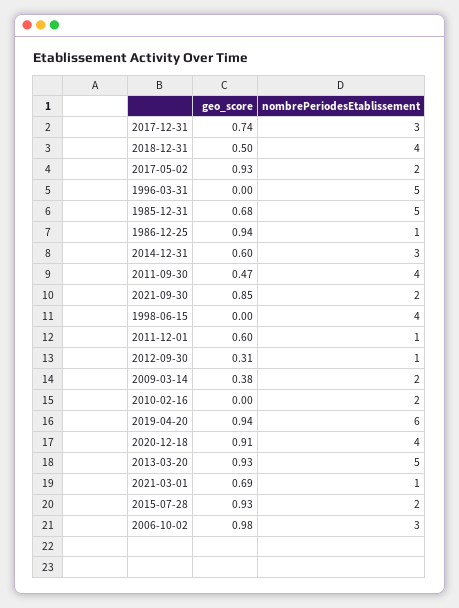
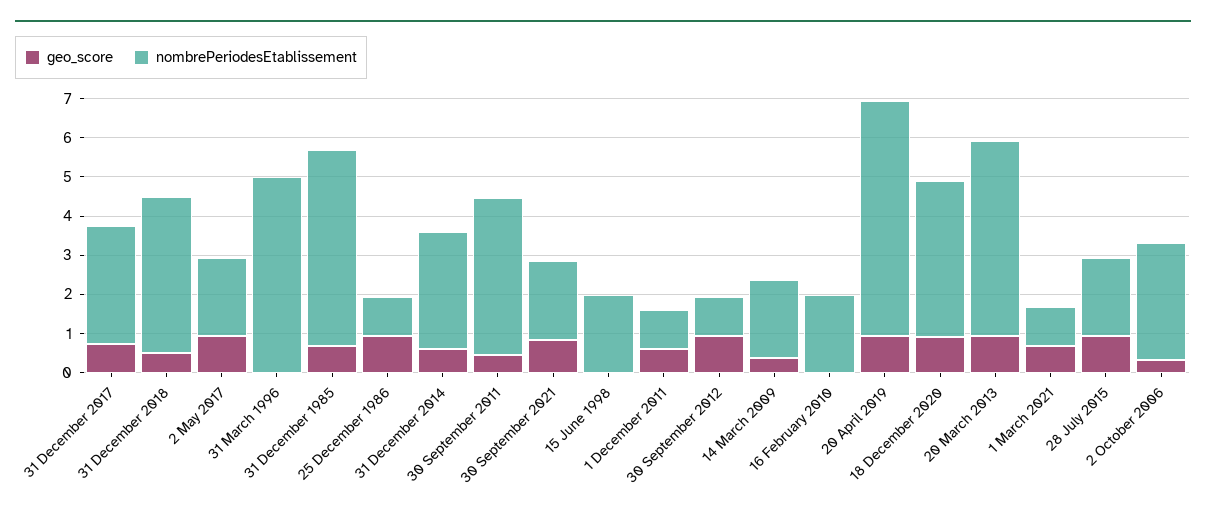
  {
    "geo_score": {
      "2017-12-31": 0.74,
      "2018-12-31": 0.5,
      "2017-05-02": 0.93,
      "1996-03-31": 0,
      "1985-12-31": 0.68,
      "1986-12-25": 0.94,
      "2014-12-31": 0.6,
      "2011-09-30": 0.47,
      "2021-09-30": 0.85,
      "1998-06-15": 0,
      "2011-12-01": 0.6,
-     "2012-09-30": 0.31,
+     "2012-09-30": 1,
      "2009-03-14": 0.38,
      "2010-02-16": 0,
      "2019-04-20": 0.94,
      "2020-12-18": 0.91,
      "2013-03-20": 0.93,
      "2021-03-01": 0.69,
      "2015-07-28": 0.93,
-     "2006-10-02": 0.98
+     "2006-10-02": 0.25
    },
    "nombrePeriodesEtablissement": {
      "2017-12-31": 3,
      "2018-12-31": 4,
      "2017-05-02": 2,
      "1996-03-31": 5,
      "1985-12-31": 5,
      "1986-12-25": 1,
      "2014-12-31": 3,
      "2011-09-30": 4,
      "2021-09-30": 2,
-     "1998-06-15": 4,
+     "1998-06-15": 2,
      "2011-12-01": 1,
      "2012-09-30": 1,
      "2009-03-14": 2,
      "2010-02-16": 2,
      "2019-04-20": 6,
      "2020-12-18": 4,
      "2013-03-20": 5,
      "2021-03-01": 1,
      "2015-07-28": 2,
      "2006-10-02": 3
    }
  }

